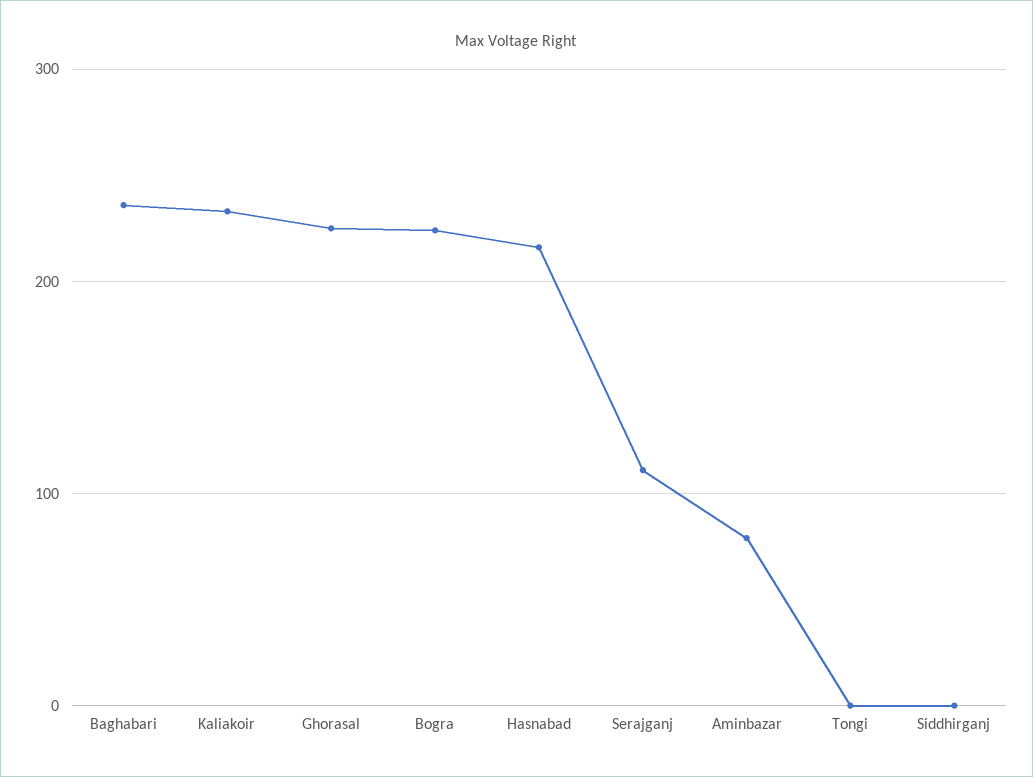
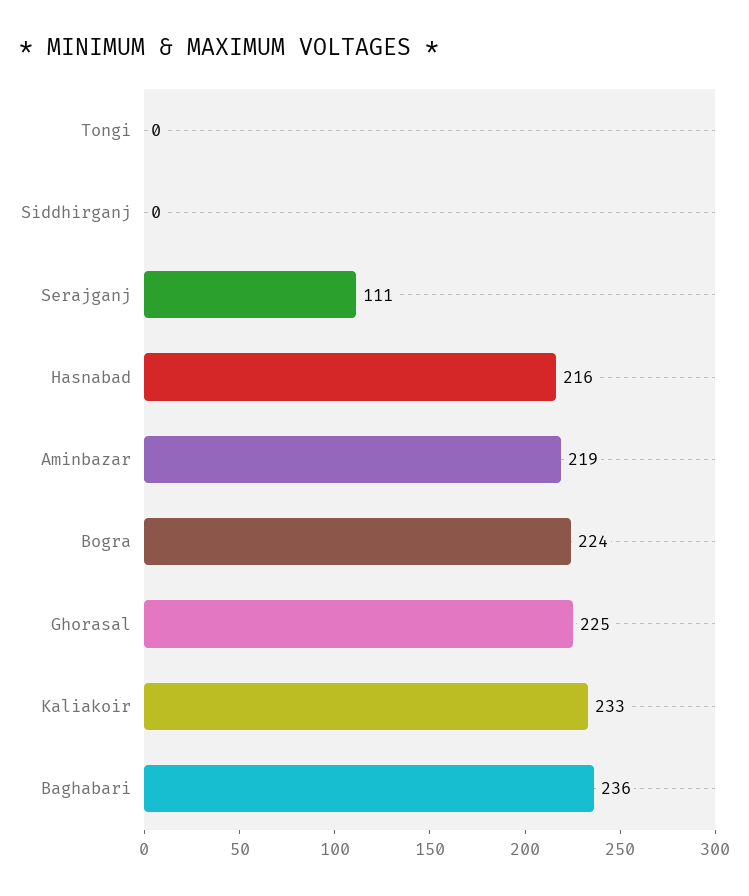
  {
    "Baghabari": 236,
    "Kaliakoir": 233,
    "Ghorasal": 225,
    "Bogra": 224,
    "Hasnabad": 216,
    "Serajganj": 111,
-   "Aminbazar": 80,
+   "Aminbazar": 219,
    "Tongi": 0,
    "Siddhirganj": 0
  }

